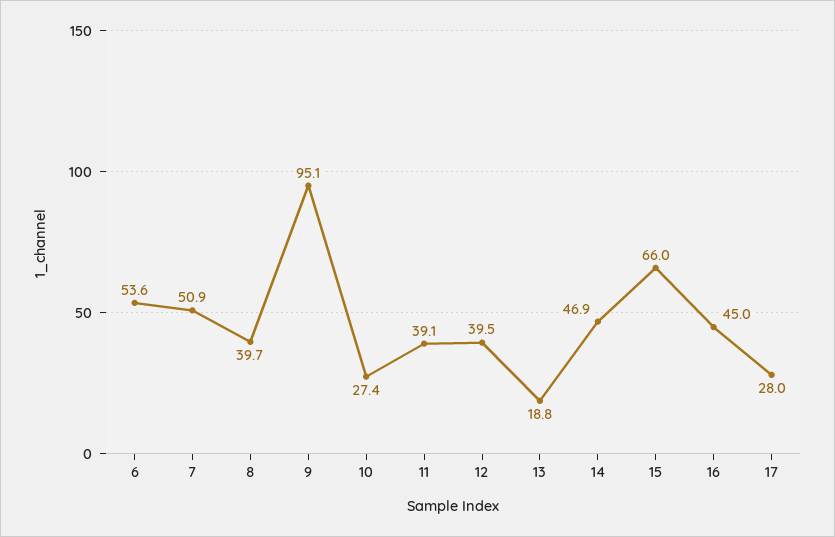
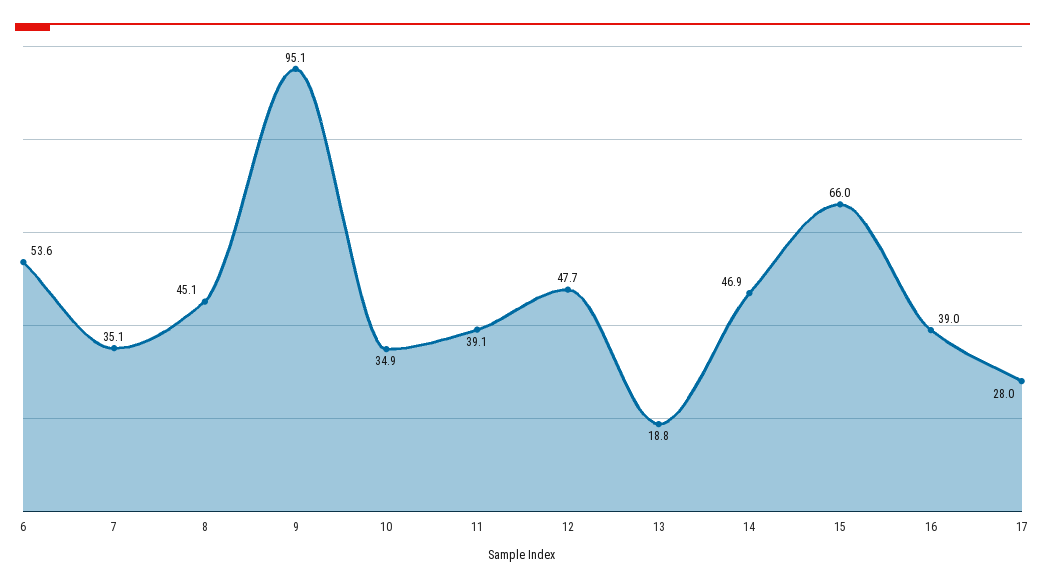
  {
    "6": 53.6,
-   "7": 50.9,
+   "7": 35.1,
-   "8": 39.7,
+   "8": 45.1,
    "9": 95.1,
-   "10": 27.4,
+   "10": 34.9,
    "11": 39.1,
-   "12": 39.5,
+   "12": 47.7,
    "13": 18.8,
    "14": 46.9,
    "15": 66,
-   "16": 45,
+   "16": 39,
    "17": 28
  }

